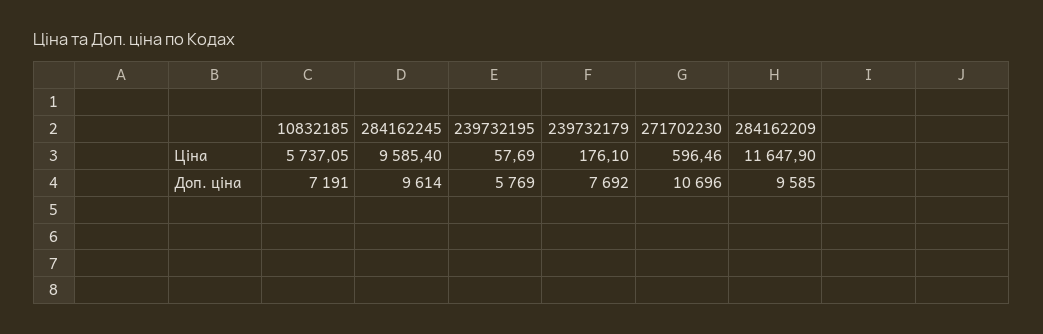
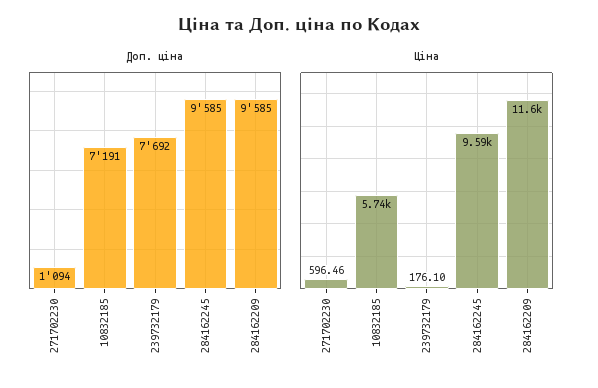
  {
    "Ціна": {
      "10832185": 5737.05,
      "284162245": 9585.4,
-     "239732195": 57.69,
      "239732179": 176.1,
      "271702230": 596.46,
      "284162209": 11647.9
    },
    "Доп. ціна": {
      "10832185": 7191,
-     "284162245": 9614,
+     "284162245": 9585,
-     "239732195": 5769,
      "239732179": 7692,
-     "271702230": 10696,
+     "271702230": 1094,
      "284162209": 9585
    }
  }

